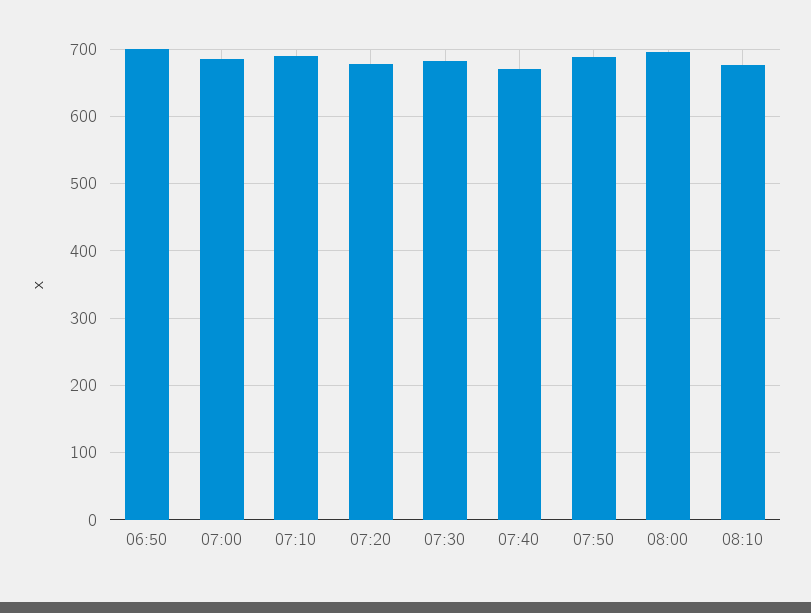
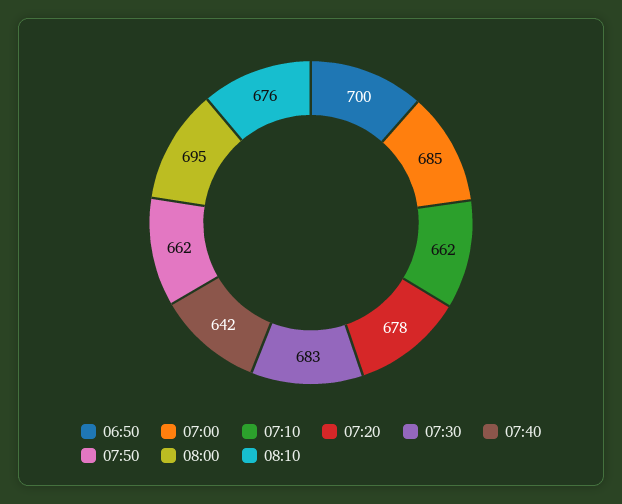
  {
    "06:50": 700,
    "07:00": 685,
-   "07:10": 690,
+   "07:10": 662,
    "07:20": 678,
    "07:30": 683,
-   "07:40": 670,
+   "07:40": 642,
-   "07:50": 690,
+   "07:50": 662,
    "08:00": 695,
    "08:10": 676
  }

